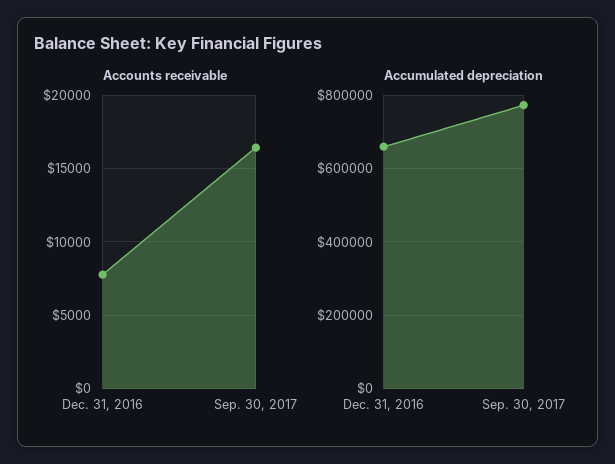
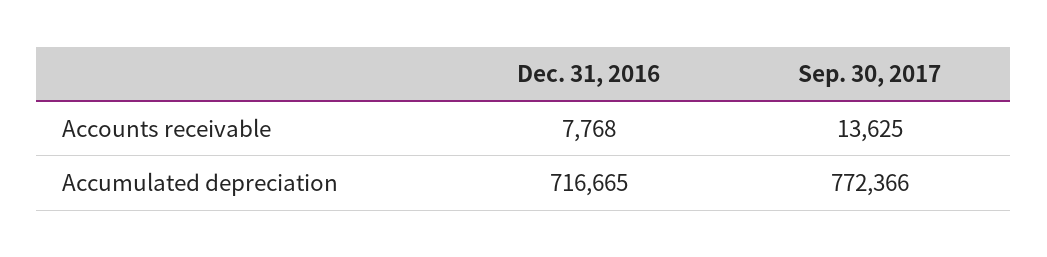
  {
    "Accounts receivable": {
      "Dec. 31, 2016": 7768,
-     "Sep. 30, 2017": 16500
+     "Sep. 30, 2017": 13625
    },
    "Accumulated depreciation": {
-     "Dec. 31, 2016": 660000,
+     "Dec. 31, 2016": 716665,
      "Sep. 30, 2017": 772366
    }
  }

